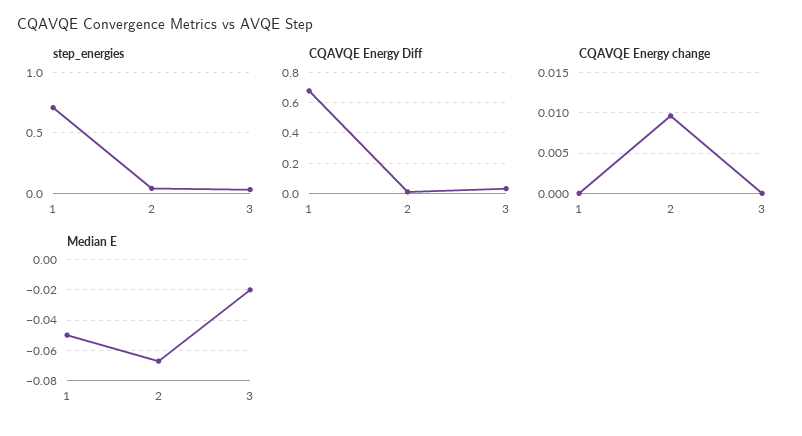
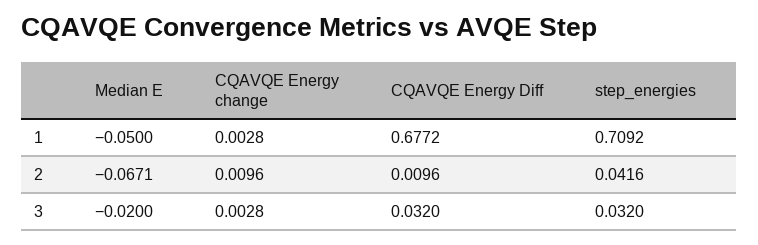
  {
    "step_energies": {
      "1": 0.7092,
      "2": 0.0416,
      "3": 0.032
    },
    "CQAVQE Energy Diff": {
      "1": 0.6772,
      "2": 0.0096,
      "3": 0.032
    },
    "CQAVQE Energy change": {
-     "1": 0,
+     "1": 0.0028,
      "2": 0.0096,
-     "3": 0
+     "3": 0.0028
    },
    "Median E": {
      "1": -0.05,
      "2": -0.0671,
      "3": -0.02
    }
  }

